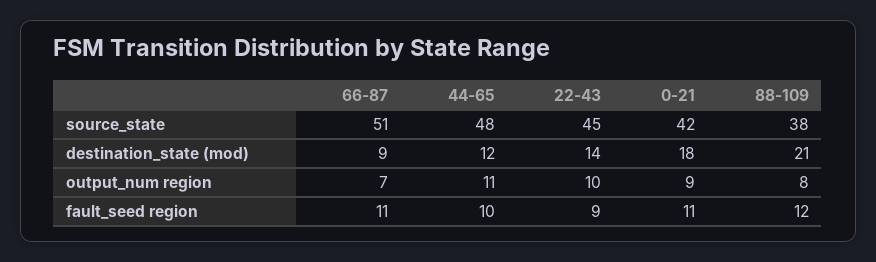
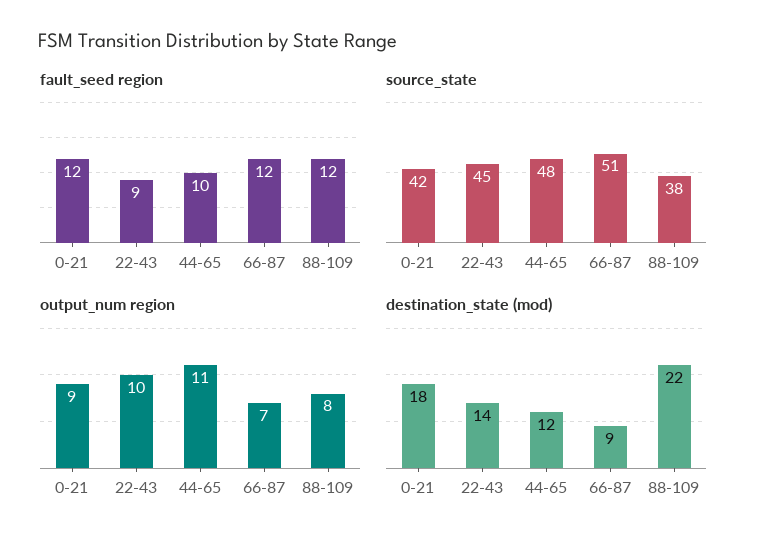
  {
    "source_state": {
      "66-87": 51,
      "44-65": 48,
      "22-43": 45,
      "0-21": 42,
      "88-109": 38
    },
    "destination_state (mod)": {
      "66-87": 9,
      "44-65": 12,
      "22-43": 14,
      "0-21": 18,
-     "88-109": 21
+     "88-109": 22
    },
    "output_num region": {
      "66-87": 7,
      "44-65": 11,
      "22-43": 10,
      "0-21": 9,
      "88-109": 8
    },
    "fault_seed region": {
-     "66-87": 11,
+     "66-87": 12,
      "44-65": 10,
      "22-43": 9,
-     "0-21": 11,
+     "0-21": 12,
      "88-109": 12
    }
  }

